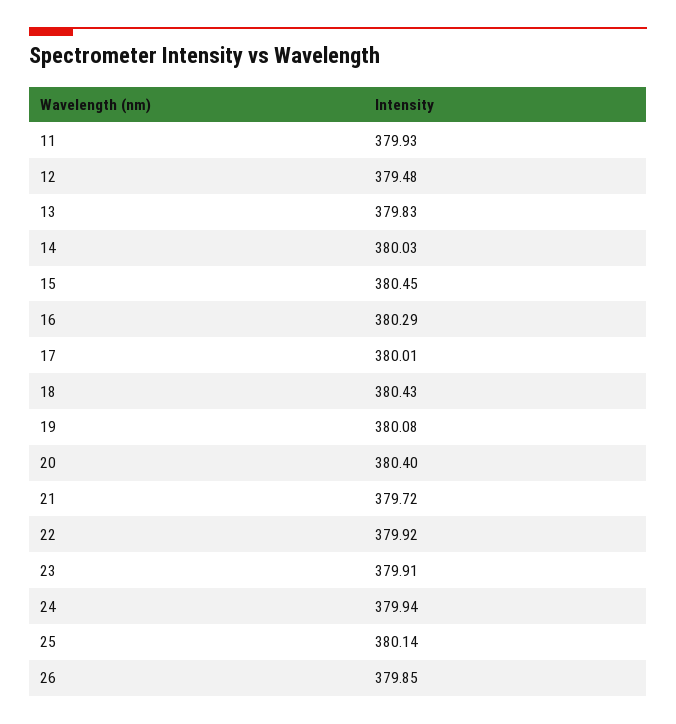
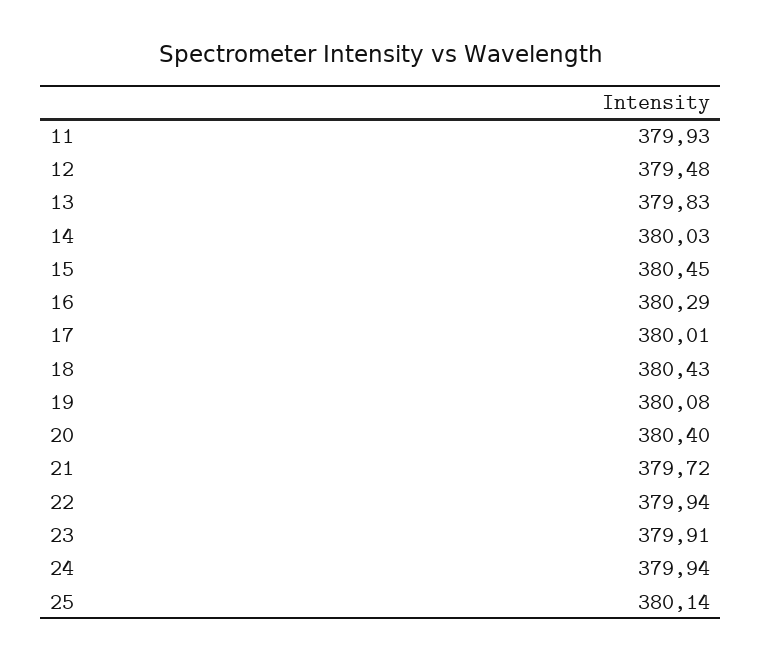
  {
    "11": 379.93,
    "12": 379.48,
    "13": 379.83,
    "14": 380.03,
    "15": 380.45,
    "16": 380.29,
    "17": 380.01,
    "18": 380.43,
    "19": 380.08,
    "20": 380.4,
    "21": 379.72,
-   "22": 379.92,
+   "22": 379.94,
    "23": 379.91,
    "24": 379.94,
-   "25": 380.14,
+   "25": 380.14
-   "26": 379.85
  }

